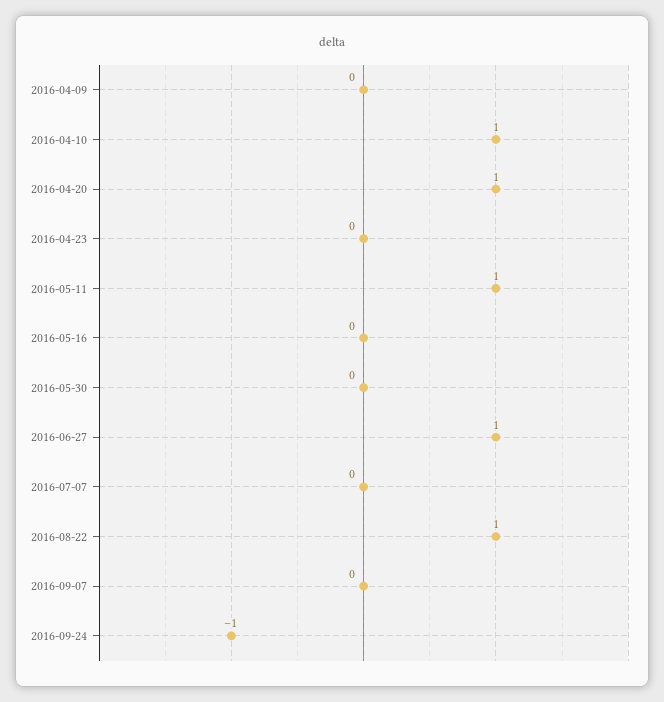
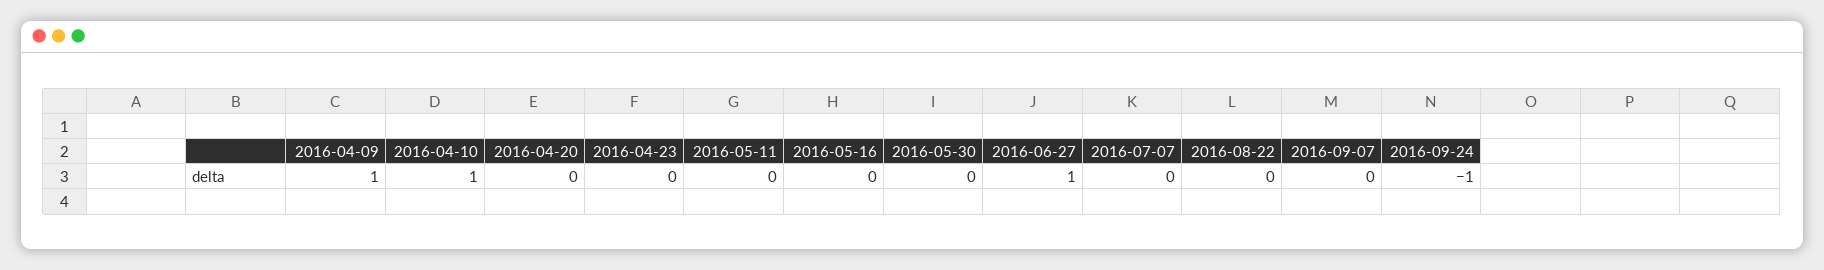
  {
-   "2016-04-09": 0,
+   "2016-04-09": 1,
    "2016-04-10": 1,
-   "2016-04-20": 1,
+   "2016-04-20": 0,
    "2016-04-23": 0,
-   "2016-05-11": 1,
+   "2016-05-11": 0,
    "2016-05-16": 0,
    "2016-05-30": 0,
    "2016-06-27": 1,
    "2016-07-07": 0,
-   "2016-08-22": 1,
+   "2016-08-22": 0,
    "2016-09-07": 0,
    "2016-09-24": -1
  }

